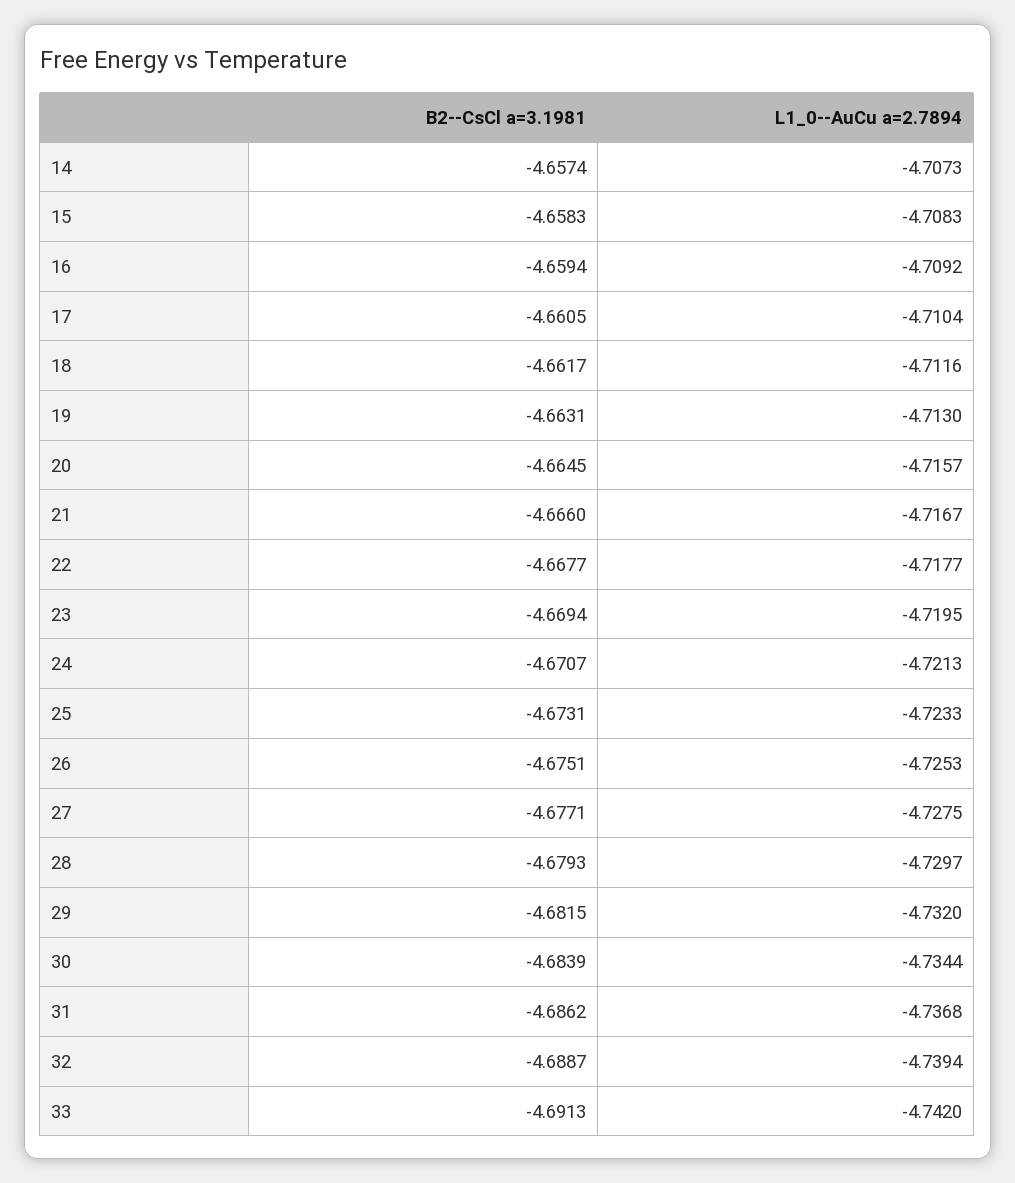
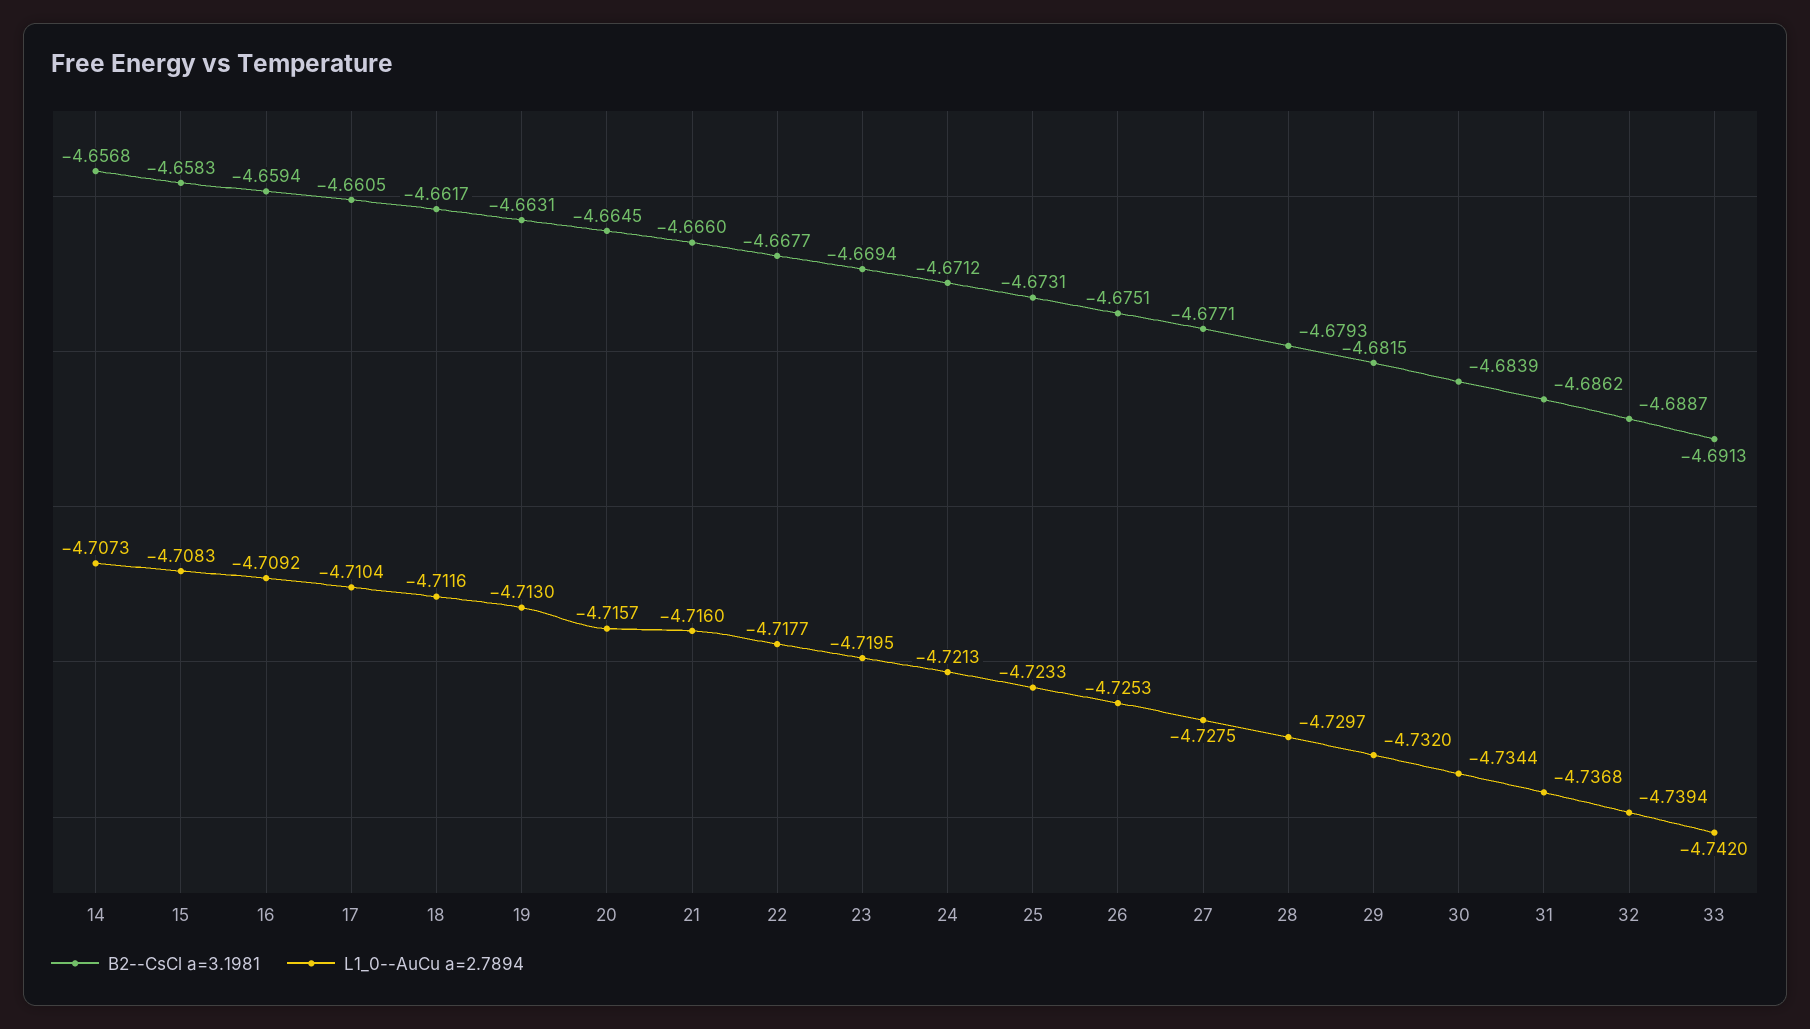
  {
    "B2--CsCl a=3.1981": {
-     "14": -4.6574,
+     "14": -4.6568,
      "15": -4.6583,
      "16": -4.6594,
      "17": -4.6605,
      "18": -4.6617,
      "19": -4.6631,
      "20": -4.6645,
      "21": -4.666,
      "22": -4.6677,
      "23": -4.6694,
-     "24": -4.6707,
+     "24": -4.6712,
      "25": -4.6731,
      "26": -4.6751,
      "27": -4.6771,
      "28": -4.6793,
      "29": -4.6815,
      "30": -4.6839,
      "31": -4.6862,
      "32": -4.6887,
      "33": -4.6913
    },
    "L1_0--AuCu a=2.7894": {
      "14": -4.7073,
      "15": -4.7083,
      "16": -4.7092,
      "17": -4.7104,
      "18": -4.7116,
      "19": -4.713,
      "20": -4.7157,
-     "21": -4.7167,
+     "21": -4.716,
      "22": -4.7177,
      "23": -4.7195,
      "24": -4.7213,
      "25": -4.7233,
      "26": -4.7253,
      "27": -4.7275,
      "28": -4.7297,
      "29": -4.732,
      "30": -4.7344,
      "31": -4.7368,
      "32": -4.7394,
      "33": -4.742
    }
  }

